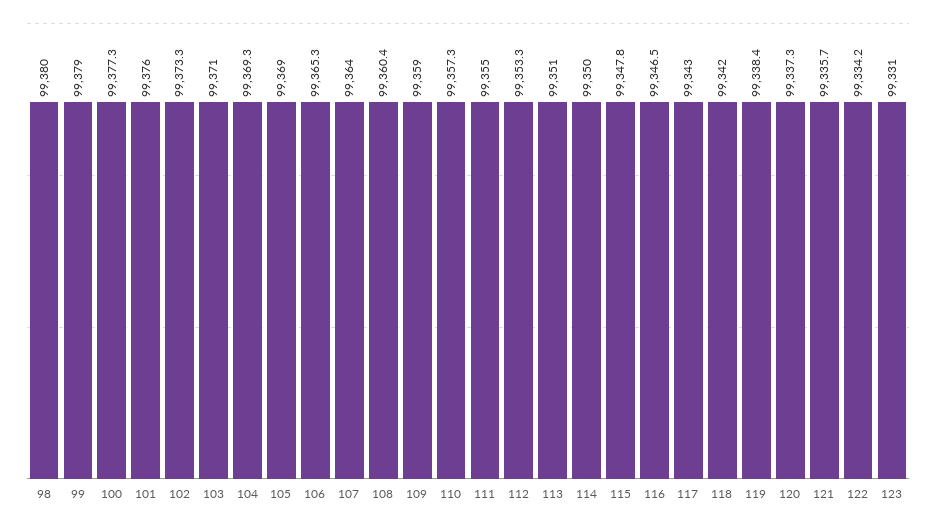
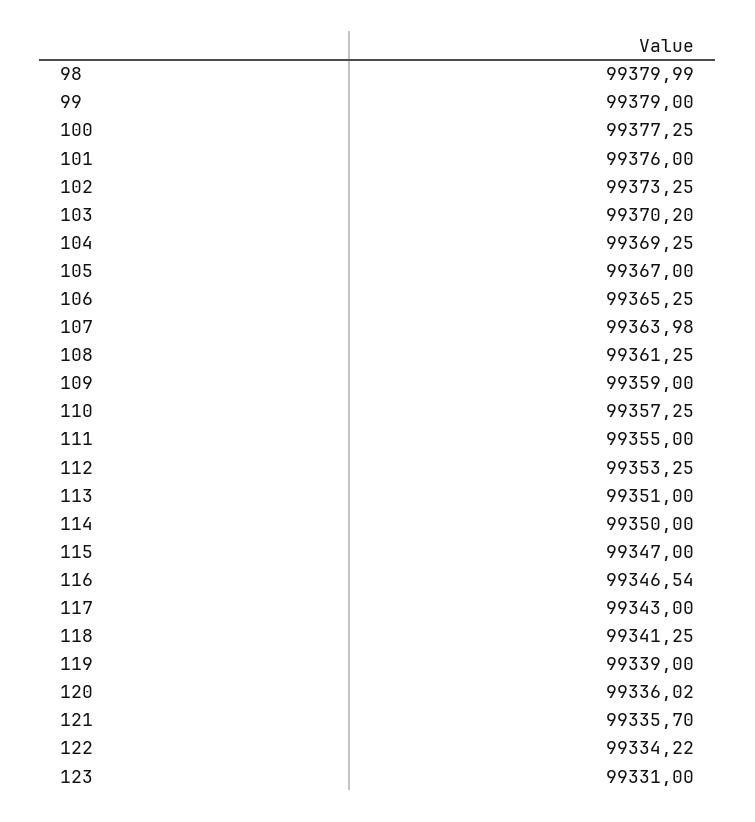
  {
    "98": 99379.99,
    "99": 99379,
    "100": 99377.25,
    "101": 99376,
    "102": 99373.25,
-   "103": 99371,
+   "103": 99370.2,
    "104": 99369.25,
-   "105": 99369,
+   "105": 99367,
    "106": 99365.25,
    "107": 99363.98,
-   "108": 99360.4,
+   "108": 99361.25,
    "109": 99359,
    "110": 99357.25,
    "111": 99355,
    "112": 99353.25,
    "113": 99351,
    "114": 99350,
-   "115": 99347.8,
+   "115": 99347,
    "116": 99346.54,
    "117": 99343,
-   "118": 99342,
+   "118": 99341.25,
-   "119": 99338.4,
+   "119": 99339,
-   "120": 99337.3,
+   "120": 99336.02,
    "121": 99335.7,
    "122": 99334.22,
    "123": 99331
  }

